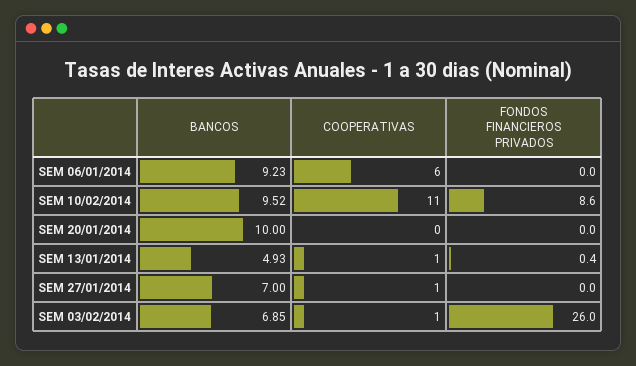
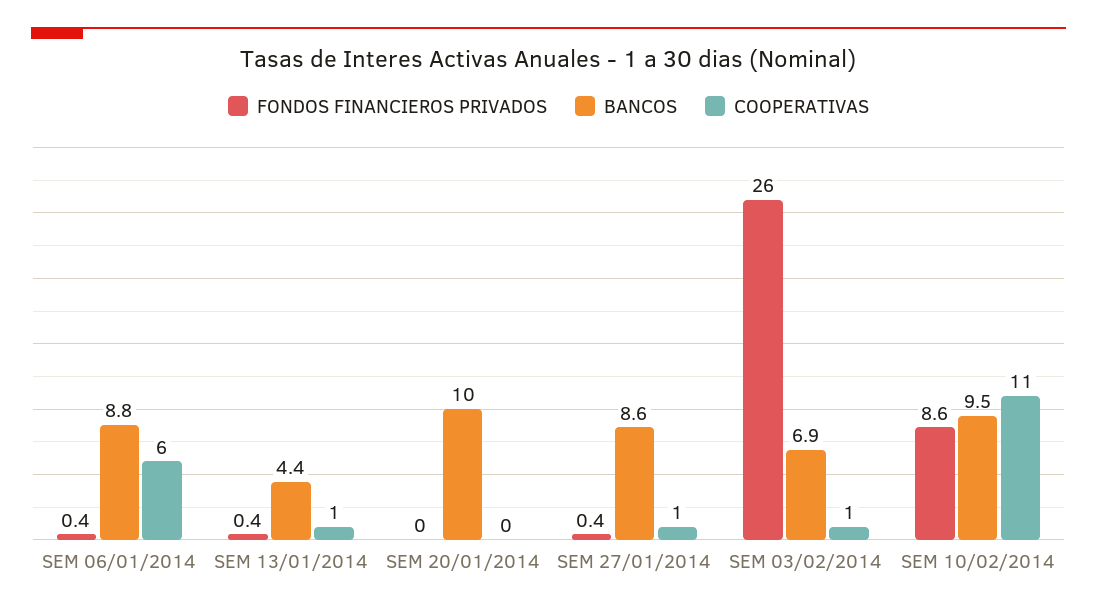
  {
    "BANCOS": {
-     "SEM 06/01/2014": 9.23,
+     "SEM 06/01/2014": 8.8,
      "SEM 10/02/2014": 9.52,
      "SEM 20/01/2014": 10,
-     "SEM 13/01/2014": 4.93,
+     "SEM 13/01/2014": 4.4,
-     "SEM 27/01/2014": 7,
+     "SEM 27/01/2014": 8.6,
      "SEM 03/02/2014": 6.85
    },
    "COOPERATIVAS": {
      "SEM 06/01/2014": 6,
      "SEM 10/02/2014": 11,
      "SEM 20/01/2014": 0,
      "SEM 13/01/2014": 1,
      "SEM 27/01/2014": 1,
      "SEM 03/02/2014": 1
    },
    "FONDOS FINANCIEROS PRIVADOS": {
-     "SEM 06/01/2014": 0,
+     "SEM 06/01/2014": 0.4,
      "SEM 10/02/2014": 8.6,
      "SEM 20/01/2014": 0,
      "SEM 13/01/2014": 0.4,
-     "SEM 27/01/2014": 0,
+     "SEM 27/01/2014": 0.4,
      "SEM 03/02/2014": 26
    }
  }

